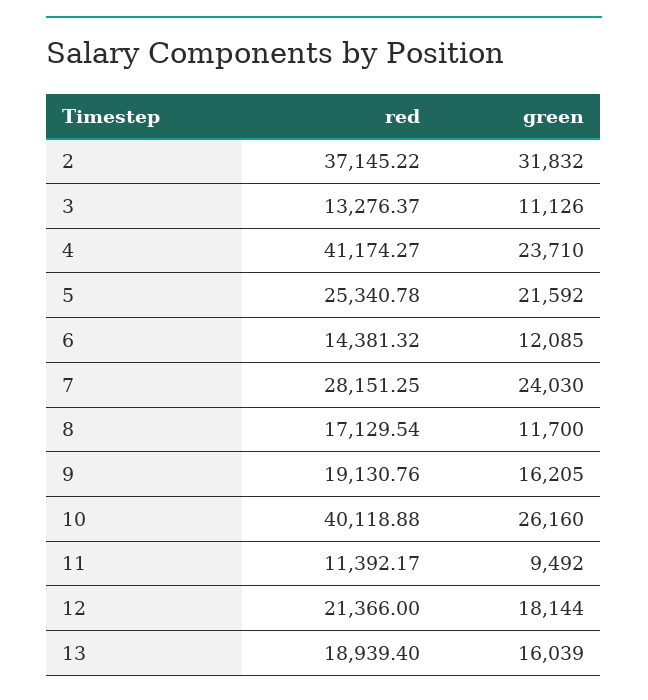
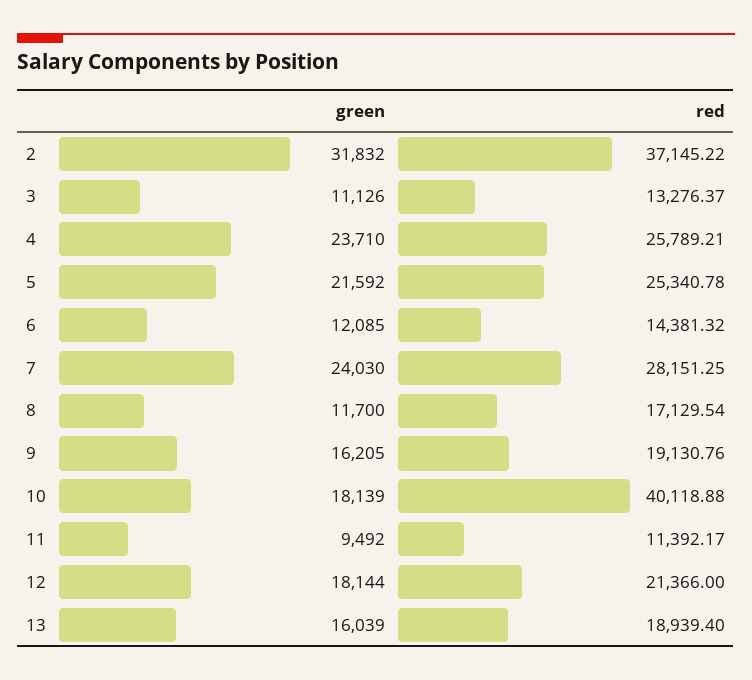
  {
    "red": {
      "2": 37145.22,
      "3": 13276.37,
-     "4": 41174.27,
+     "4": 25789.21,
      "5": 25340.78,
      "6": 14381.32,
      "7": 28151.25,
      "8": 17129.54,
      "9": 19130.76,
      "10": 40118.88,
      "11": 11392.17,
      "12": 21366,
      "13": 18939.4
    },
    "green": {
      "2": 31832,
      "3": 11126,
      "4": 23710,
      "5": 21592,
      "6": 12085,
      "7": 24030,
      "8": 11700,
      "9": 16205,
-     "10": 26160,
+     "10": 18139,
      "11": 9492,
      "12": 18144,
      "13": 16039
    }
  }

